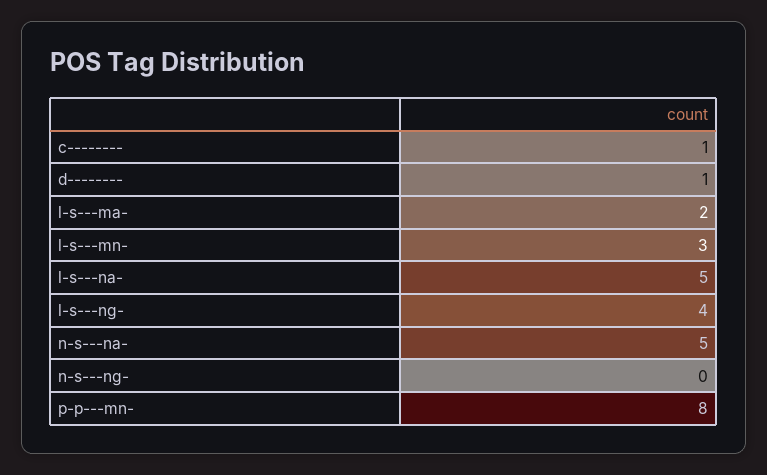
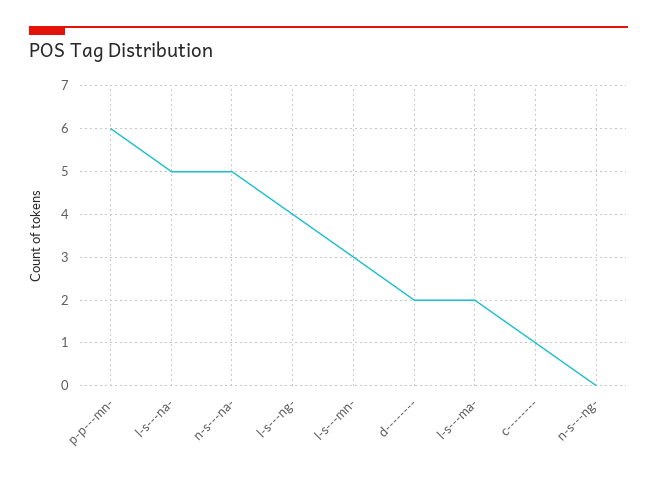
  {
    "c--------": 1,
-   "d--------": 1,
+   "d--------": 2,
    "l-s---ma-": 2,
    "l-s---mn-": 3,
    "l-s---na-": 5,
    "l-s---ng-": 4,
    "n-s---na-": 5,
    "n-s---ng-": 0,
-   "p-p---mn-": 8
+   "p-p---mn-": 6
  }

